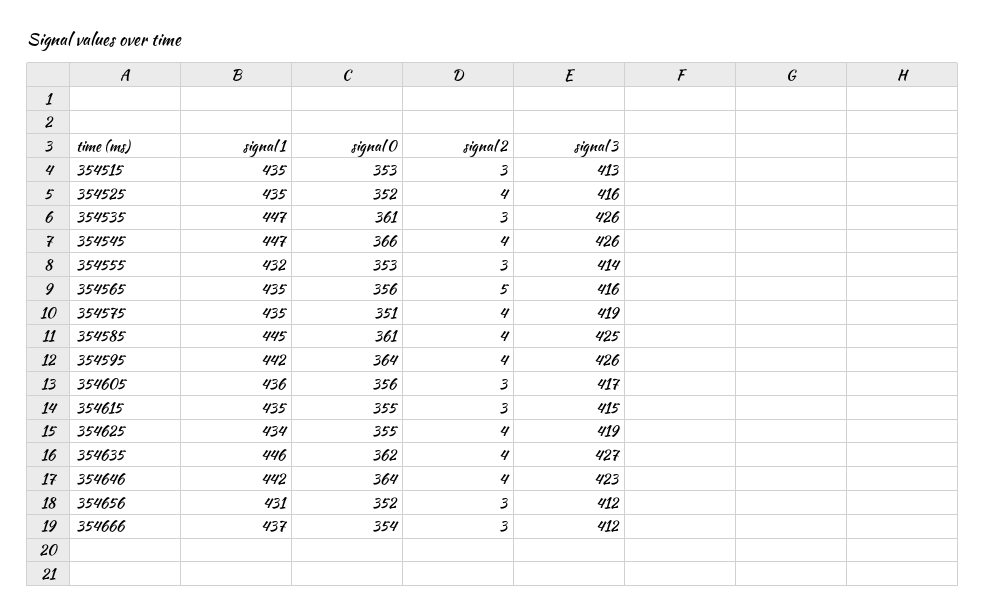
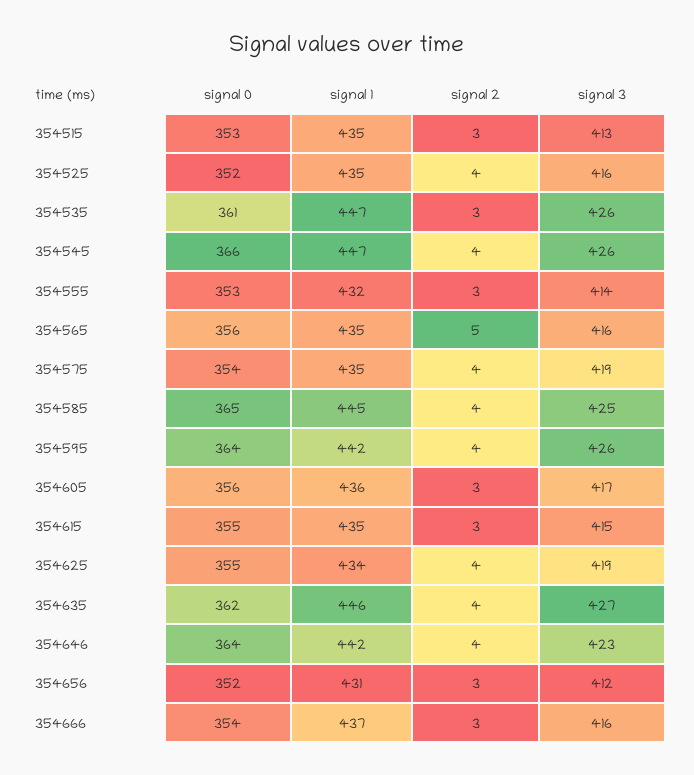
  {
    "signal 1": {
      "354515": 435,
      "354525": 435,
      "354535": 447,
      "354545": 447,
      "354555": 432,
      "354565": 435,
      "354575": 435,
      "354585": 445,
      "354595": 442,
      "354605": 436,
      "354615": 435,
      "354625": 434,
      "354635": 446,
      "354646": 442,
      "354656": 431,
      "354666": 437
    },
    "signal 0": {
      "354515": 353,
      "354525": 352,
      "354535": 361,
      "354545": 366,
      "354555": 353,
      "354565": 356,
-     "354575": 351,
+     "354575": 354,
-     "354585": 361,
+     "354585": 365,
      "354595": 364,
      "354605": 356,
      "354615": 355,
      "354625": 355,
      "354635": 362,
      "354646": 364,
      "354656": 352,
      "354666": 354
    },
    "signal 2": {
      "354515": 3,
      "354525": 4,
      "354535": 3,
      "354545": 4,
      "354555": 3,
      "354565": 5,
      "354575": 4,
      "354585": 4,
      "354595": 4,
      "354605": 3,
      "354615": 3,
      "354625": 4,
      "354635": 4,
      "354646": 4,
      "354656": 3,
      "354666": 3
    },
    "signal 3": {
      "354515": 413,
      "354525": 416,
      "354535": 426,
      "354545": 426,
      "354555": 414,
      "354565": 416,
      "354575": 419,
      "354585": 425,
      "354595": 426,
      "354605": 417,
      "354615": 415,
      "354625": 419,
      "354635": 427,
      "354646": 423,
      "354656": 412,
-     "354666": 412
+     "354666": 416
    }
  }

